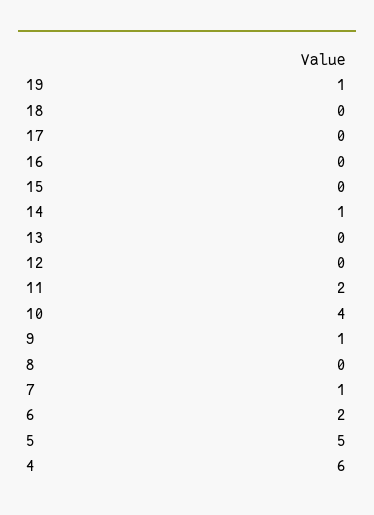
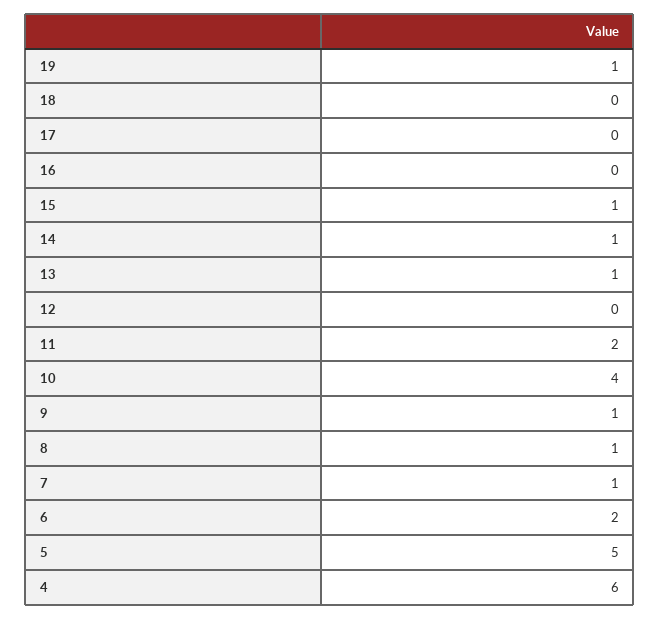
  {
    "19": 1,
    "18": 0,
    "17": 0,
    "16": 0,
-   "15": 0,
+   "15": 1,
    "14": 1,
-   "13": 0,
+   "13": 1,
    "12": 0,
    "11": 2,
    "10": 4,
    "9": 1,
-   "8": 0,
+   "8": 1,
    "7": 1,
    "6": 2,
    "5": 5,
    "4": 6
  }

